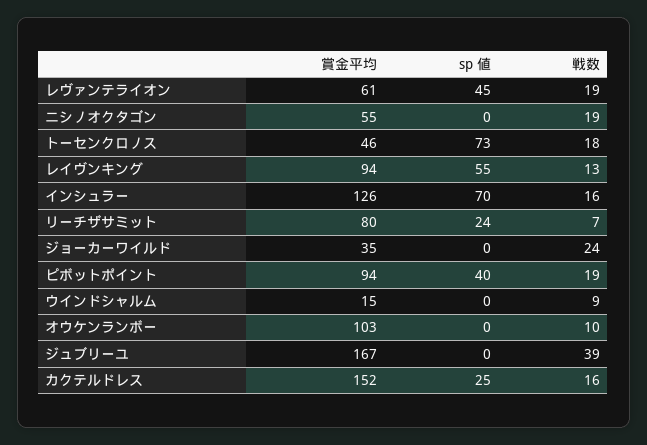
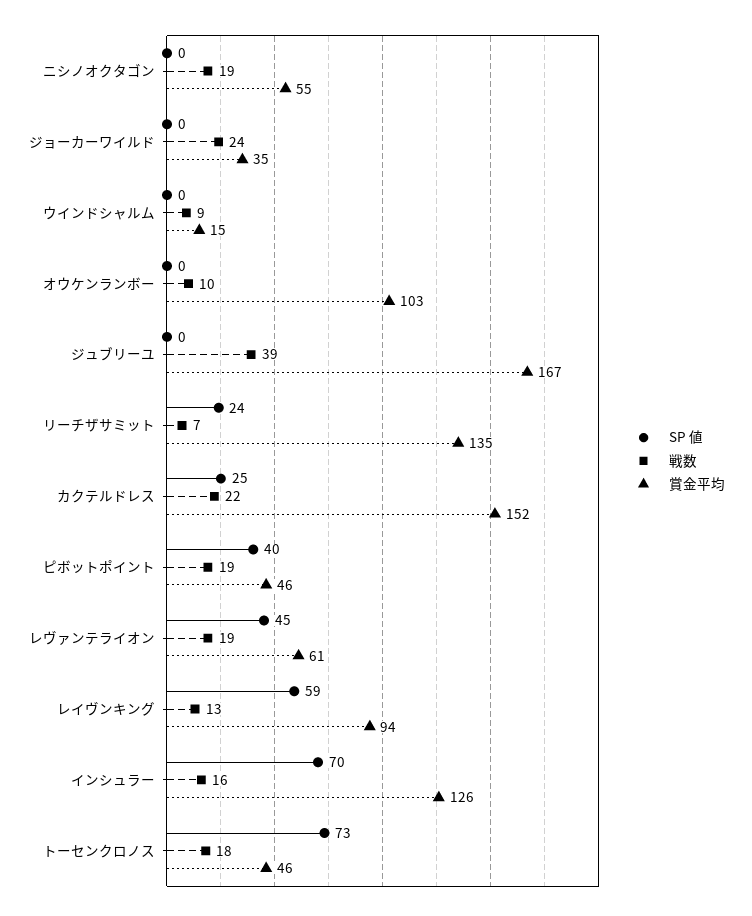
  {
    "賞金平均": {
      "レヴァンテライオン": 61,
      "ニシノオクタゴン": 55,
      "トーセンクロノス": 46,
      "レイヴンキング": 94,
      "インシュラー": 126,
-     "リーチザサミット": 80,
+     "リーチザサミット": 135,
      "ジョーカーワイルド": 35,
-     "ピボットポイント": 94,
+     "ピボットポイント": 46,
      "ウインドシャルム": 15,
      "オウケンランボー": 103,
      "ジュブリーユ": 167,
      "カクテルドレス": 152
    },
    "sp 値": {
      "レヴァンテライオン": 45,
      "ニシノオクタゴン": 0,
      "トーセンクロノス": 73,
-     "レイヴンキング": 55,
+     "レイヴンキング": 59,
      "インシュラー": 70,
      "リーチザサミット": 24,
      "ジョーカーワイルド": 0,
      "ピボットポイント": 40,
      "ウインドシャルム": 0,
      "オウケンランボー": 0,
      "ジュブリーユ": 0,
      "カクテルドレス": 25
    },
    "戦数": {
      "レヴァンテライオン": 19,
      "ニシノオクタゴン": 19,
      "トーセンクロノス": 18,
      "レイヴンキング": 13,
      "インシュラー": 16,
      "リーチザサミット": 7,
      "ジョーカーワイルド": 24,
      "ピボットポイント": 19,
      "ウインドシャルム": 9,
      "オウケンランボー": 10,
      "ジュブリーユ": 39,
-     "カクテルドレス": 16
+     "カクテルドレス": 22
    }
  }

